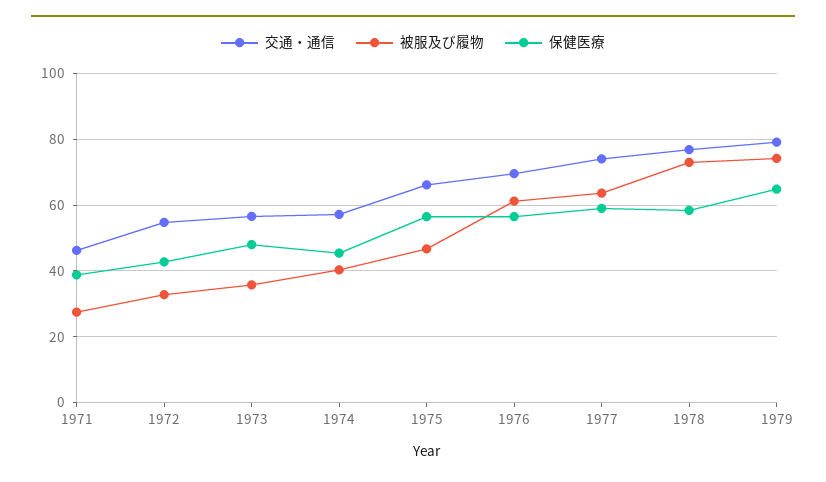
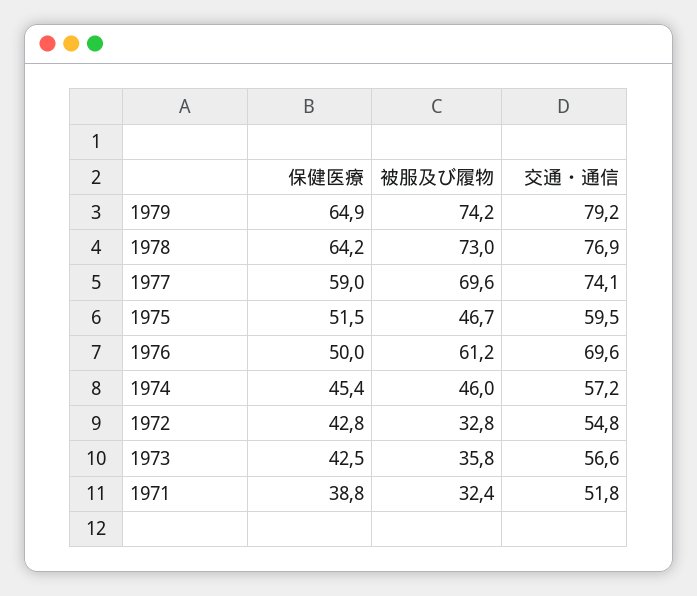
  {
    "交通・通信": {
-     "1971": 46,
+     "1971": 51.8,
      "1972": 54.8,
      "1973": 56.6,
      "1974": 57.2,
-     "1975": 66,
+     "1975": 59.5,
      "1976": 69.6,
      "1977": 74.1,
      "1978": 76.9,
      "1979": 79.2
    },
    "被服及び履物": {
-     "1971": 28,
+     "1971": 32.4,
      "1972": 32.8,
      "1973": 35.8,
-     "1974": 40,
+     "1974": 46,
      "1975": 46.7,
      "1976": 61.2,
-     "1977": 64,
+     "1977": 69.6,
      "1978": 73,
      "1979": 74.2
    },
    "保健医療": {
      "1971": 38.8,
      "1972": 42.8,
-     "1973": 48,
+     "1973": 42.5,
      "1974": 45.4,
-     "1975": 56,
+     "1975": 51.5,
-     "1976": 56,
+     "1976": 50,
      "1977": 59,
-     "1978": 58,
+     "1978": 64.2,
      "1979": 64.9
    }
  }

